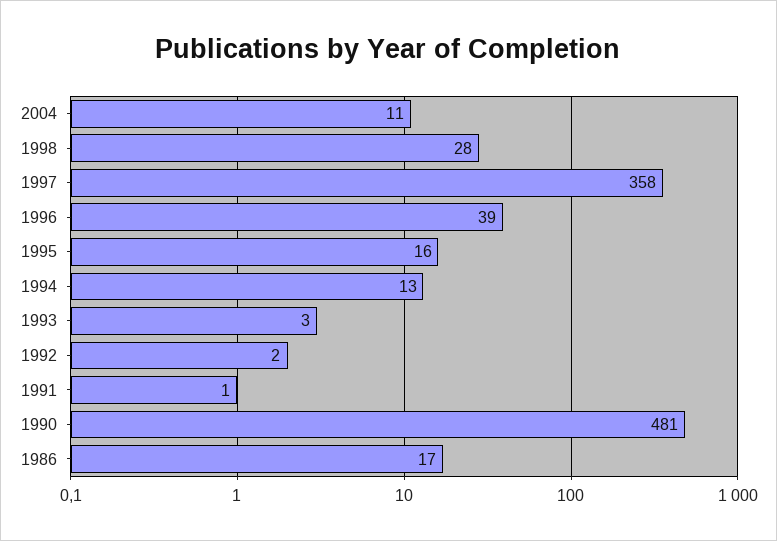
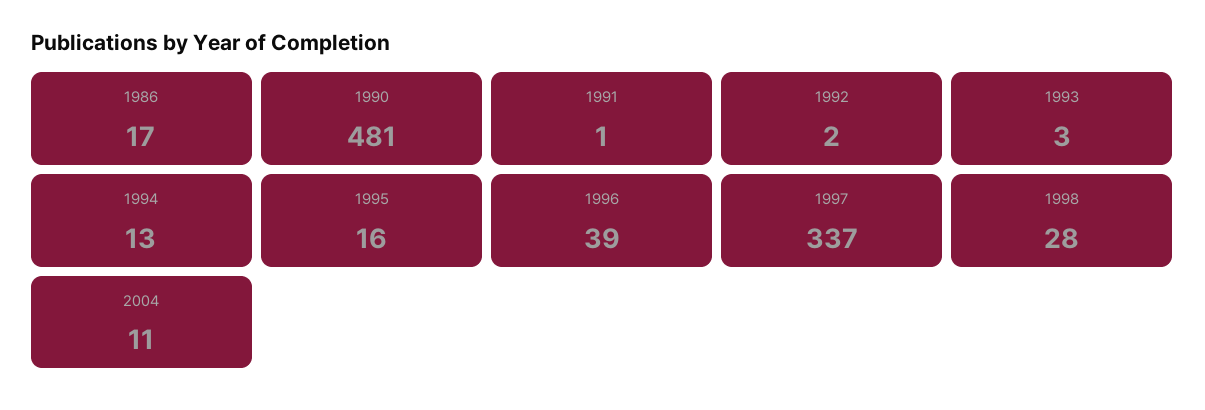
  {
    "2004": 11,
    "1998": 28,
-   "1997": 358,
+   "1997": 337,
    "1996": 39,
    "1995": 16,
    "1994": 13,
    "1993": 3,
    "1992": 2,
    "1991": 1,
    "1990": 481,
    "1986": 17
  }

